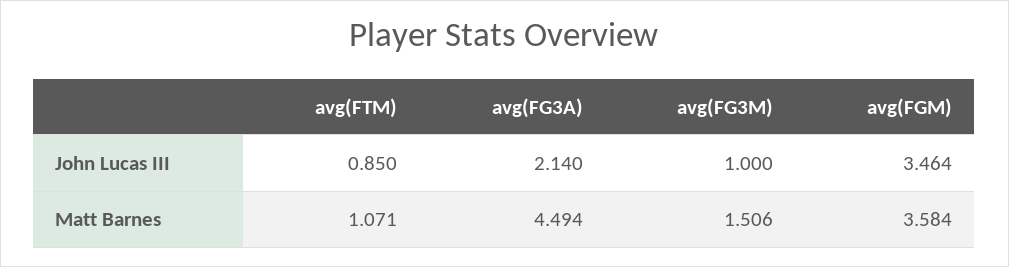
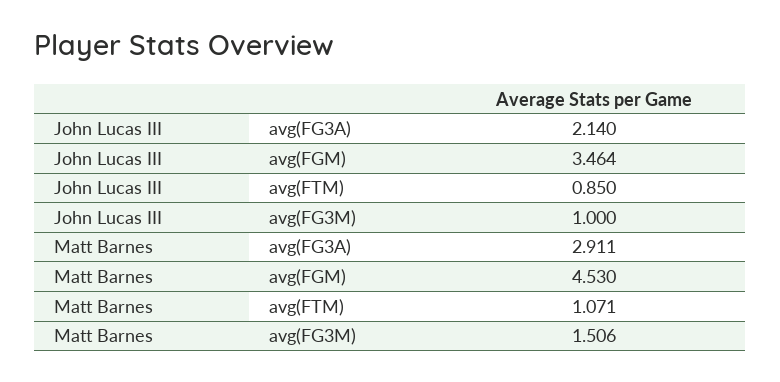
  {
    "avg(FTM)": {
      "John Lucas III": 0.85,
      "Matt Barnes": 1.071
    },
    "avg(FG3A)": {
      "John Lucas III": 2.14,
-     "Matt Barnes": 4.494
+     "Matt Barnes": 2.911
    },
    "avg(FG3M)": {
      "John Lucas III": 1,
      "Matt Barnes": 1.506
    },
    "avg(FGM)": {
      "John Lucas III": 3.464,
-     "Matt Barnes": 3.584
+     "Matt Barnes": 4.53
    }
  }

